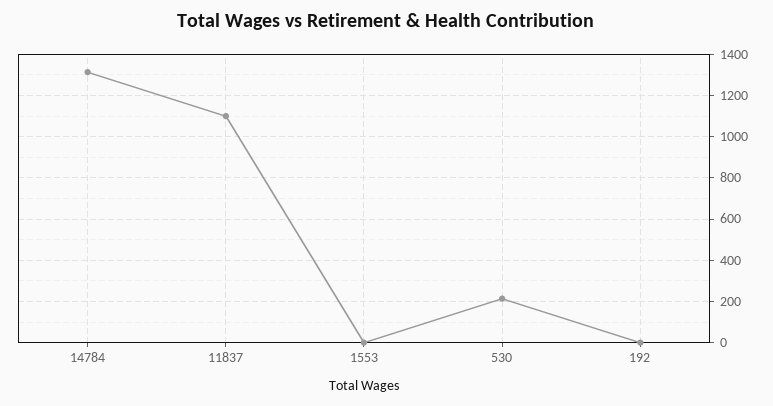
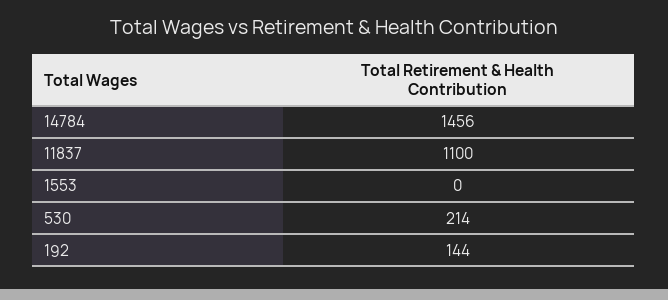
  {
-   "14784": 1300,
+   "14784": 1456,
    "11837": 1100,
    "1553": 0,
    "530": 214,
-   "192": 0
+   "192": 144
  }

